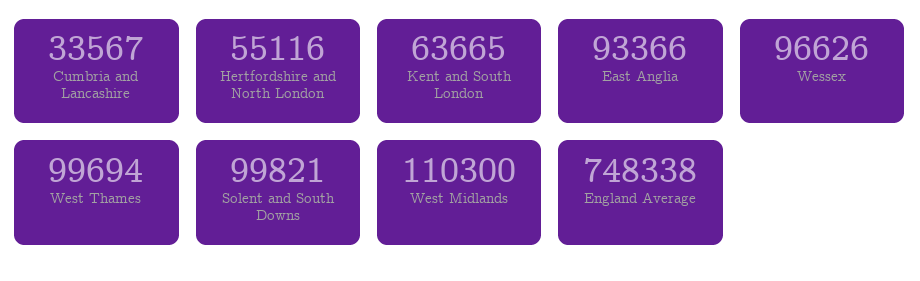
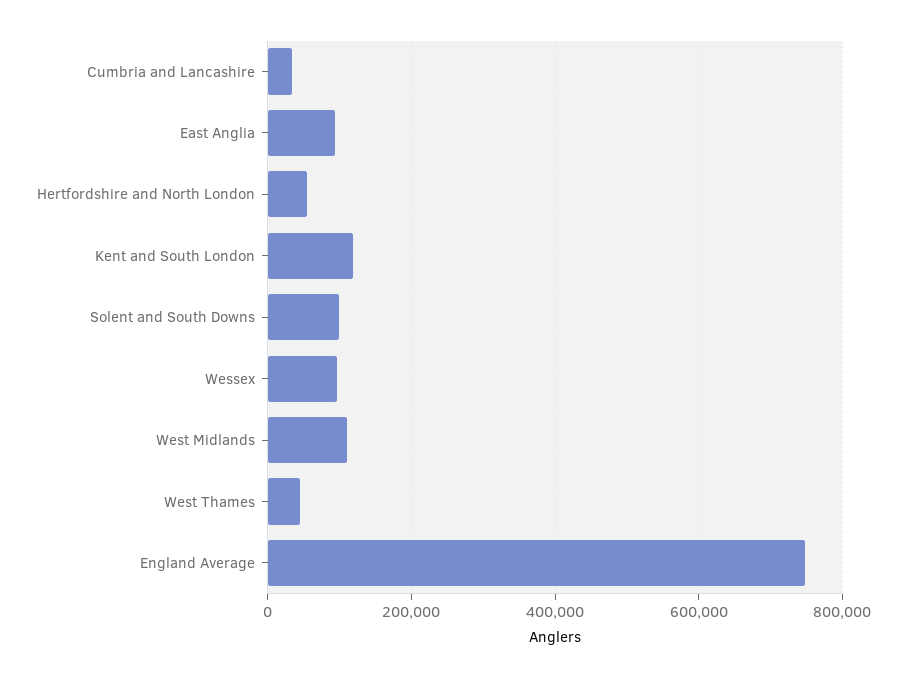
  {
    "Cumbria and Lancashire": 33567,
    "Hertfordshire and North London": 55116,
-   "Kent and South London": 63665,
+   "Kent and South London": 120000,
    "East Anglia": 93366,
    "Wessex": 96626,
-   "West Thames": 99694,
+   "West Thames": 40000,
    "Solent and South Downs": 99821,
    "West Midlands": 110300,
    "England Average": 748338
  }

